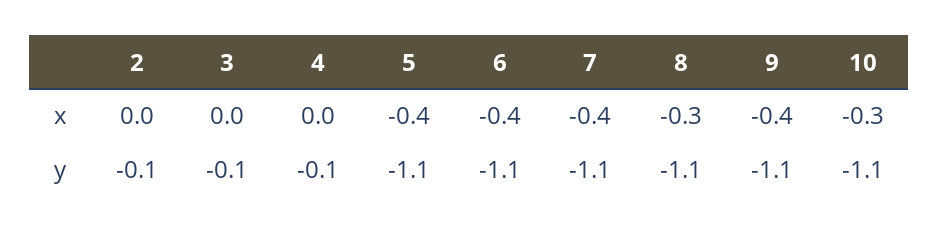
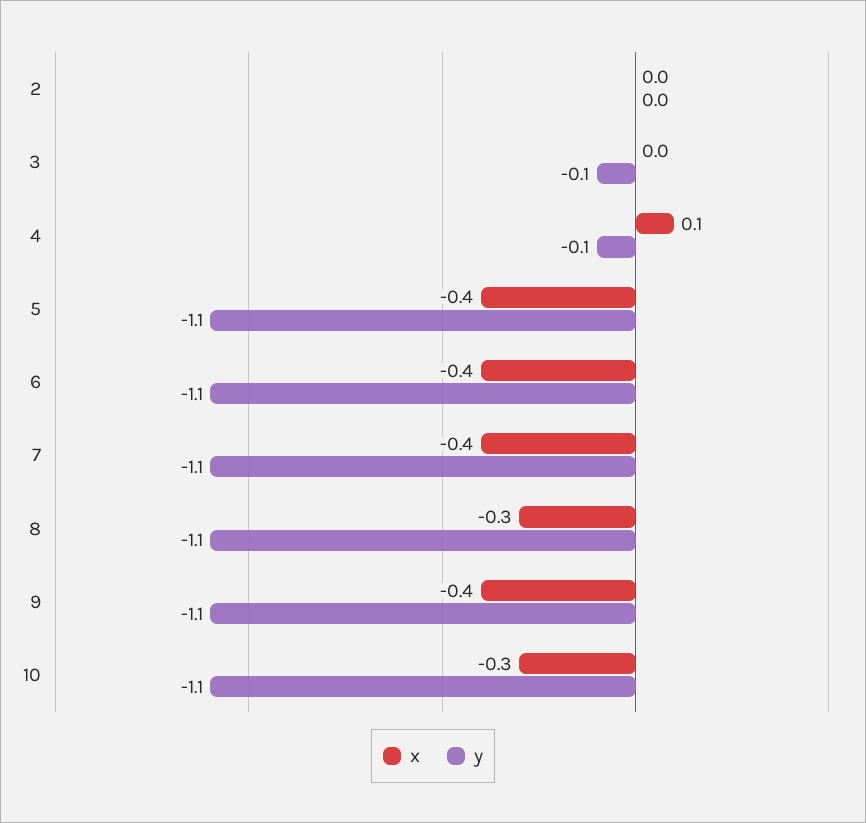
  {
    "x": {
      "2": 0,
      "3": 0,
-     "4": 0,
+     "4": 0.1,
      "5": -0.4,
      "6": -0.4,
      "7": -0.4,
      "8": -0.3,
      "9": -0.4,
      "10": -0.3
    },
    "y": {
-     "2": -0.1,
+     "2": 0,
      "3": -0.1,
      "4": -0.1,
      "5": -1.1,
      "6": -1.1,
      "7": -1.1,
      "8": -1.1,
      "9": -1.1,
      "10": -1.1
    }
  }

